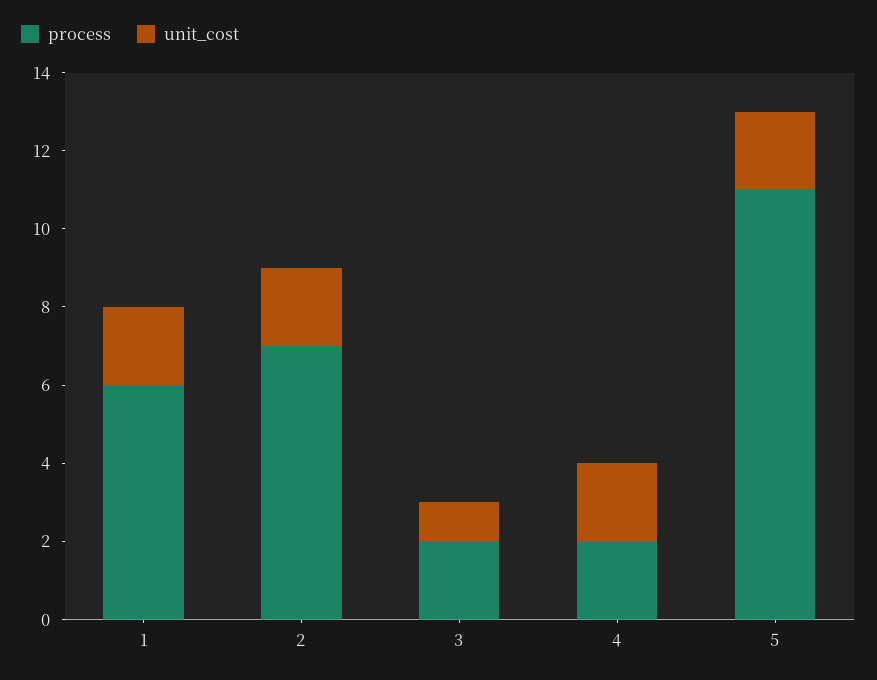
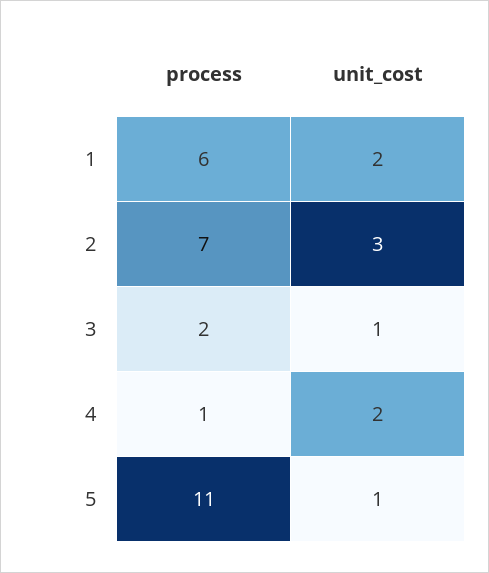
  {
    "process": {
      "1": 6,
      "2": 7,
      "3": 2,
-     "4": 2,
+     "4": 1,
      "5": 11
    },
    "unit_cost": {
      "1": 2,
-     "2": 2,
+     "2": 3,
      "3": 1,
      "4": 2,
-     "5": 2
+     "5": 1
    }
  }

